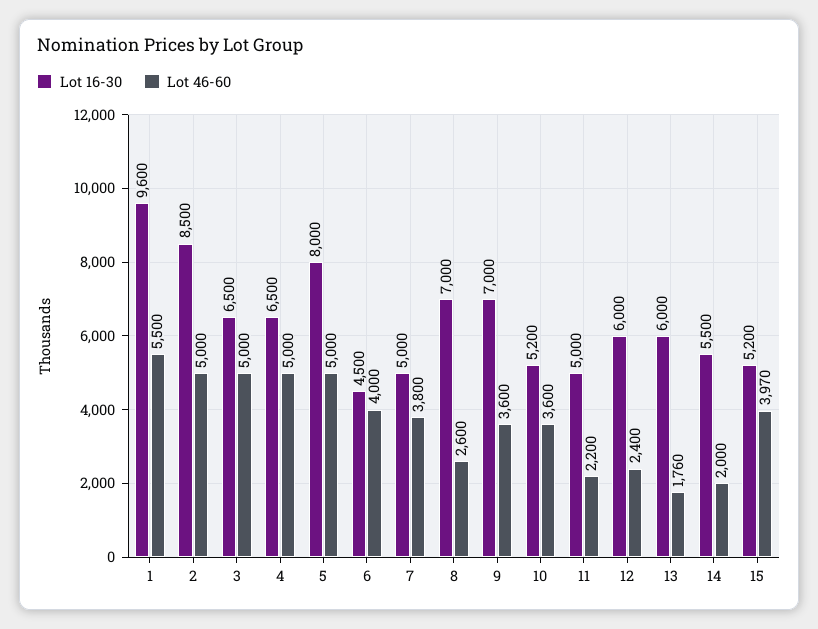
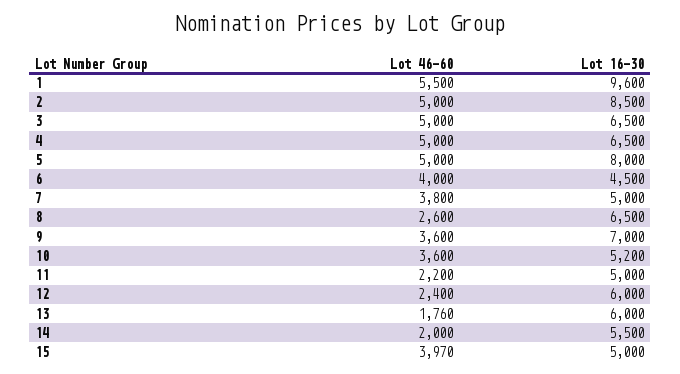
  {
    "Lot 16-30": {
      "1": 9600,
      "2": 8500,
      "3": 6500,
      "4": 6500,
      "5": 8000,
      "6": 4500,
      "7": 5000,
-     "8": 7000,
+     "8": 6500,
      "9": 7000,
      "10": 5200,
      "11": 5000,
      "12": 6000,
      "13": 6000,
      "14": 5500,
-     "15": 5200
+     "15": 5000
    },
    "Lot 46-60": {
      "1": 5500,
      "2": 5000,
      "3": 5000,
      "4": 5000,
      "5": 5000,
      "6": 4000,
      "7": 3800,
      "8": 2600,
      "9": 3600,
      "10": 3600,
      "11": 2200,
      "12": 2400,
      "13": 1760,
      "14": 2000,
      "15": 3970
    }
  }

